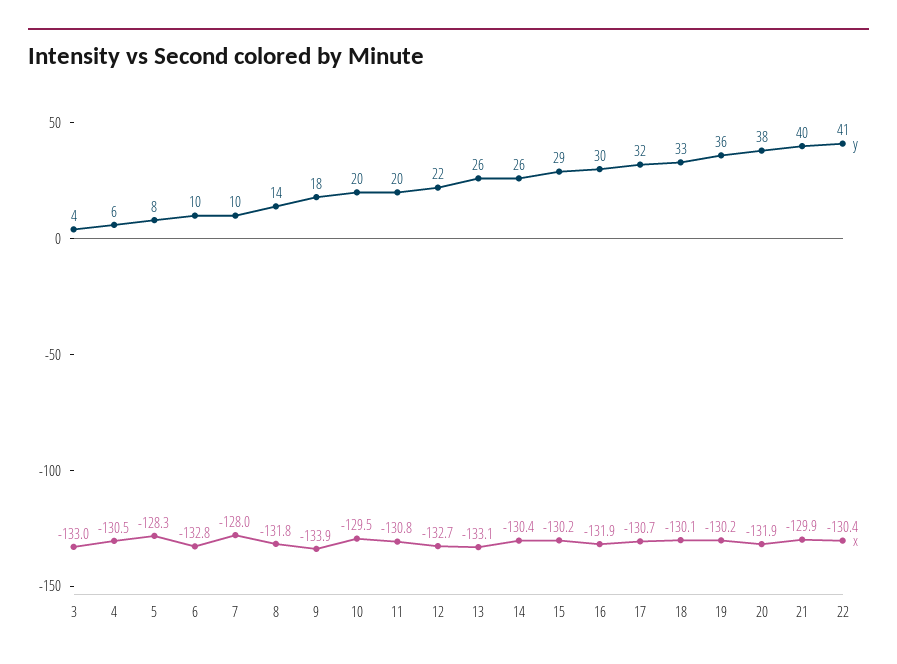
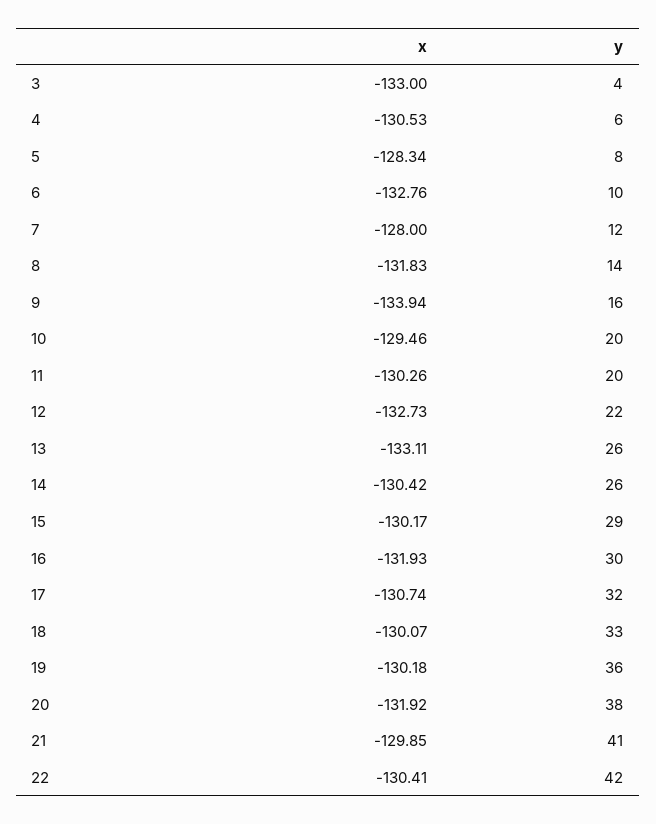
  {
    "y": {
      "3": 4,
      "4": 6,
      "5": 8,
      "6": 10,
-     "7": 10,
+     "7": 12,
      "8": 14,
-     "9": 18,
+     "9": 16,
      "10": 20,
      "11": 20,
      "12": 22,
      "13": 26,
      "14": 26,
      "15": 29,
      "16": 30,
      "17": 32,
      "18": 33,
      "19": 36,
      "20": 38,
-     "21": 40,
+     "21": 41,
-     "22": 41
+     "22": 42
    },
    "x": {
      "3": -133,
      "4": -130.53,
      "5": -128.34,
      "6": -132.76,
      "7": -128,
      "8": -131.83,
      "9": -133.94,
      "10": -129.46,
-     "11": -130.8,
+     "11": -130.26,
      "12": -132.73,
      "13": -133.11,
      "14": -130.42,
      "15": -130.17,
      "16": -131.93,
      "17": -130.74,
      "18": -130.07,
      "19": -130.18,
      "20": -131.92,
      "21": -129.85,
      "22": -130.41
    }
  }

